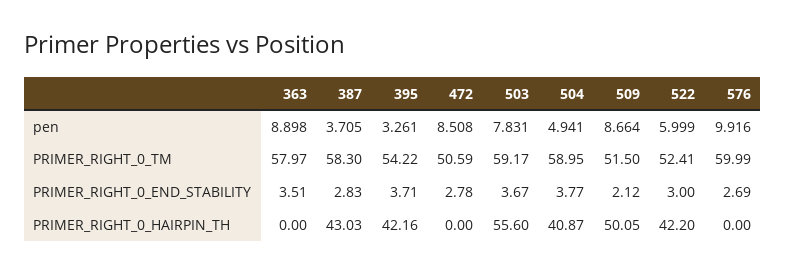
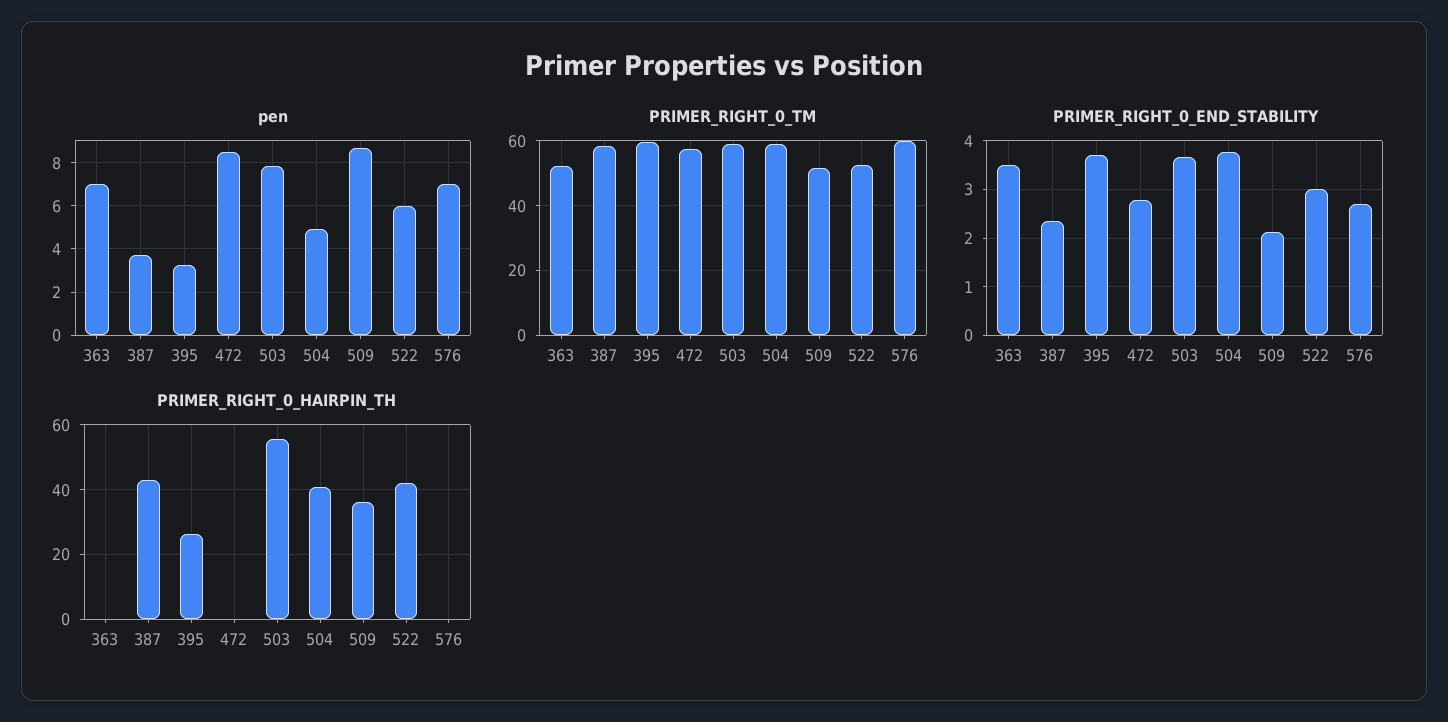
  {
    "pen": {
-     "363": 8.898,
+     "363": 7,
      "387": 3.705,
      "395": 3.261,
      "472": 8.508,
      "503": 7.831,
      "504": 4.941,
      "509": 8.664,
      "522": 5.999,
-     "576": 9.916
+     "576": 7
    },
    "PRIMER_RIGHT_0_TM": {
-     "363": 57.97,
+     "363": 52,
      "387": 58.3,
-     "395": 54.22,
+     "395": 60,
-     "472": 50.59,
+     "472": 58,
      "503": 59.17,
      "504": 58.95,
      "509": 51.5,
      "522": 52.41,
      "576": 59.99
    },
    "PRIMER_RIGHT_0_END_STABILITY": {
      "363": 3.51,
-     "387": 2.83,
+     "387": 2.4,
      "395": 3.71,
      "472": 2.78,
      "503": 3.67,
      "504": 3.77,
      "509": 2.12,
      "522": 3,
      "576": 2.69
    },
    "PRIMER_RIGHT_0_HAIRPIN_TH": {
      "363": 0,
      "387": 43.03,
-     "395": 42.16,
+     "395": 26,
      "472": 0,
      "503": 55.6,
      "504": 40.87,
-     "509": 50.05,
+     "509": 36,
      "522": 42.2,
      "576": 0
    }
  }

